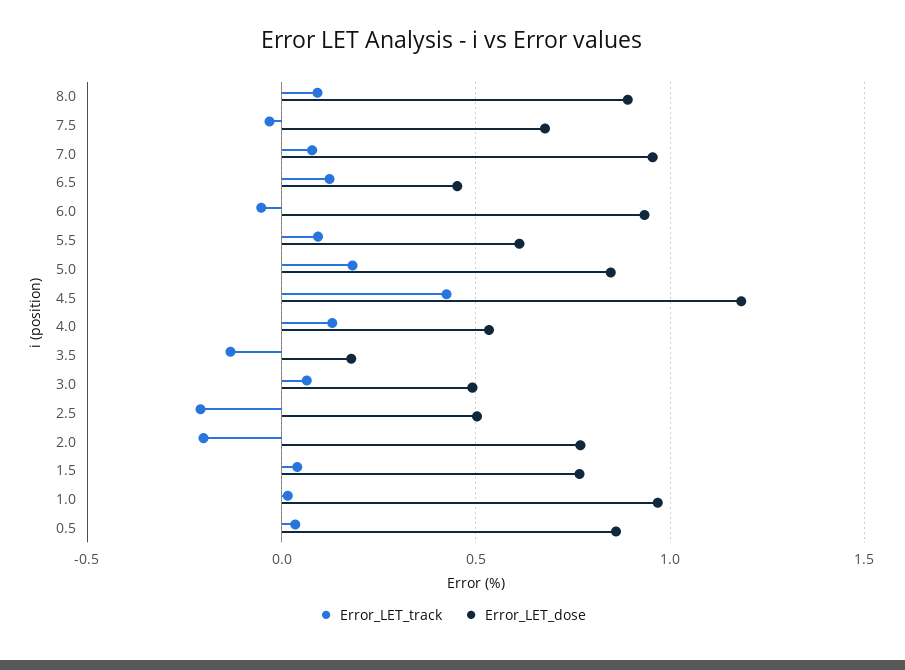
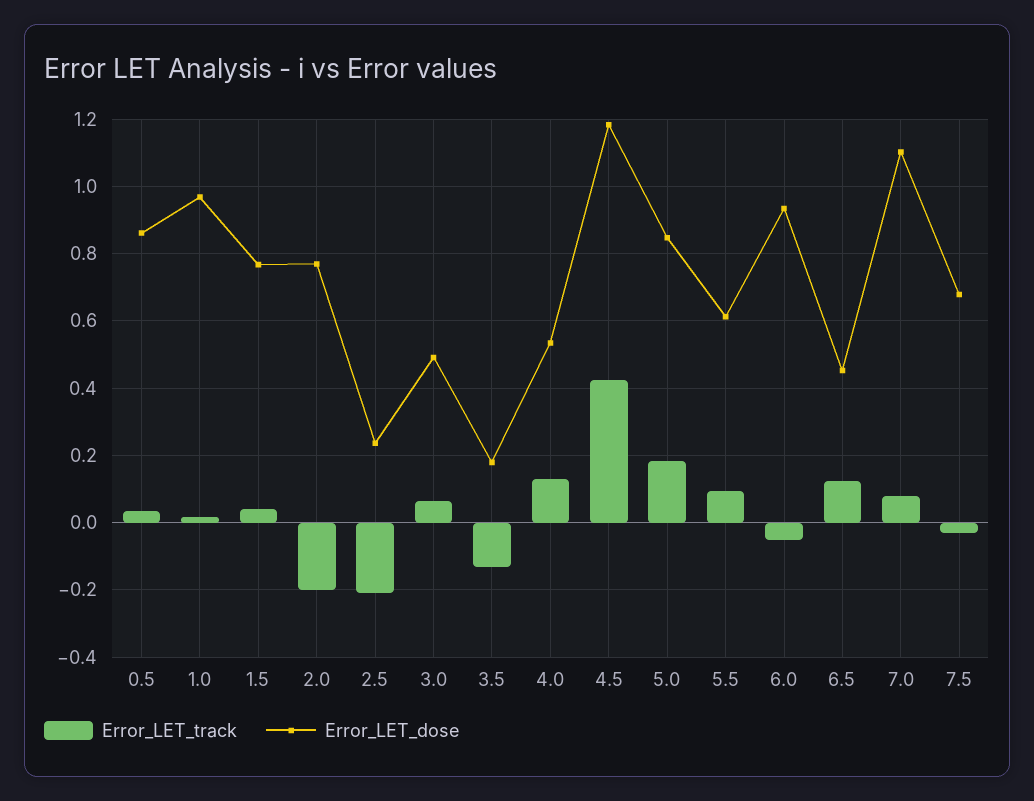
  {
    "Error_LET_track": {
-     "8.0": 0.1,
      "7.5": -0.04,
      "7.0": 0.08,
      "6.5": 0.12,
      "6.0": -0.06,
      "5.5": 0.1,
      "5.0": 0.18,
      "4.5": 0.42,
      "4.0": 0.14,
      "3.5": -0.14,
      "3.0": 0.06,
      "2.5": -0.2,
      "2.0": -0.2,
      "1.5": 0.04,
      "1.0": 0.02,
      "0.5": 0.04
    },
    "Error_LET_dose": {
-     "8.0": 0.9,
      "7.5": 0.68,
-     "7.0": 0.95,
+     "7.0": 1.1,
      "6.5": 0.46,
      "6.0": 0.94,
      "5.5": 0.62,
      "5.0": 0.84,
      "4.5": 1.18,
      "4.0": 0.54,
      "3.5": 0.18,
      "3.0": 0.5,
-     "2.5": 0.5,
+     "2.5": 0.24,
      "2.0": 0.76,
      "1.5": 0.76,
      "1.0": 0.96,
      "0.5": 0.86
    }
  }

